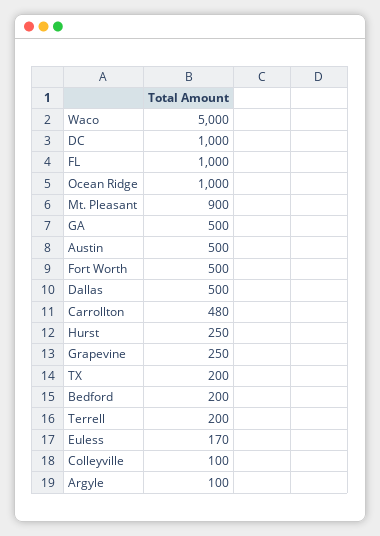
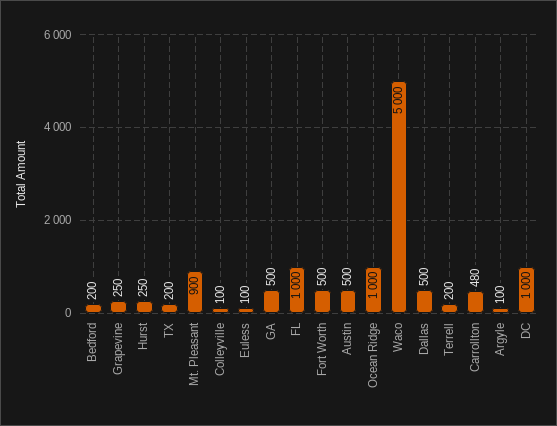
  {
    "Waco": 5000,
    "DC": 1000,
    "FL": 1000,
    "Ocean Ridge": 1000,
    "Mt. Pleasant": 900,
    "GA": 500,
    "Austin": 500,
    "Fort Worth": 500,
    "Dallas": 500,
    "Carrollton": 480,
    "Hurst": 250,
    "Grapevine": 250,
    "TX": 200,
    "Bedford": 200,
    "Terrell": 200,
-   "Euless": 170,
+   "Euless": 100,
    "Colleyville": 100,
    "Argyle": 100
  }

